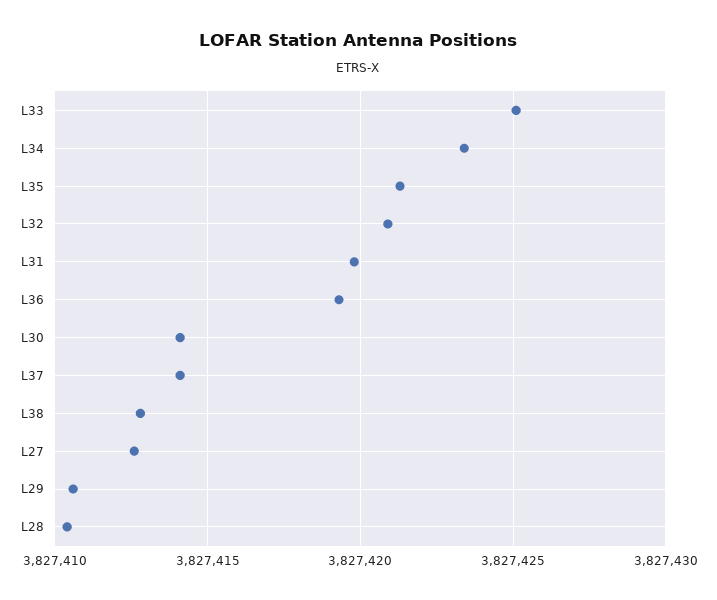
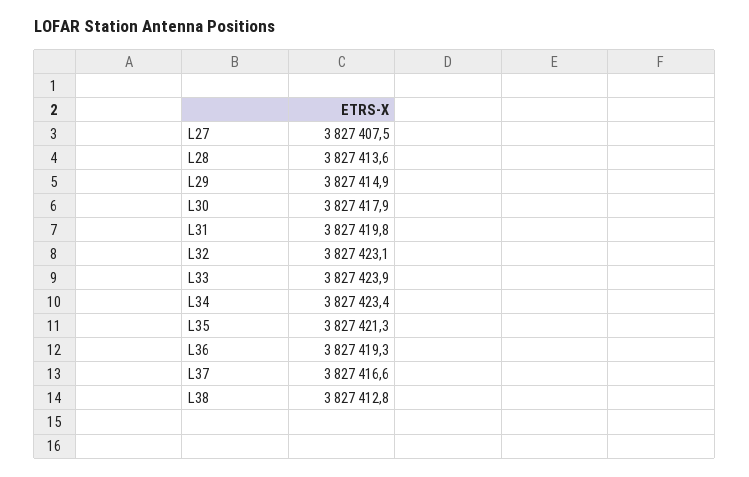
  {
-   "L33": 3827425,
+   "L33": 3827423.9,
    "L34": 3827423.4,
    "L35": 3827421.3,
-   "L32": 3827421,
+   "L32": 3827423.1,
    "L31": 3827419.8,
    "L36": 3827419.3,
-   "L30": 3827414,
+   "L30": 3827417.9,
-   "L37": 3827414,
+   "L37": 3827416.6,
    "L38": 3827412.8,
-   "L27": 3827412.5,
+   "L27": 3827407.5,
-   "L29": 3827410.5,
+   "L29": 3827414.9,
-   "L28": 3827410.5
+   "L28": 3827413.6
  }

